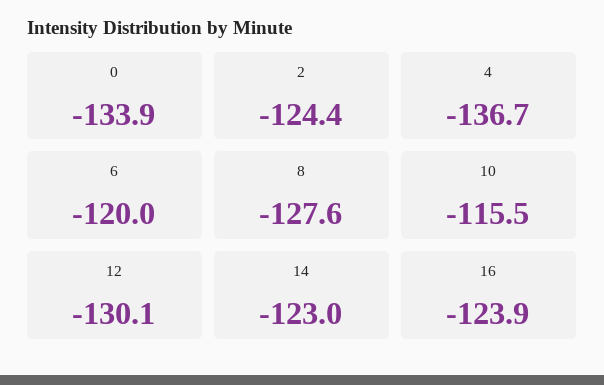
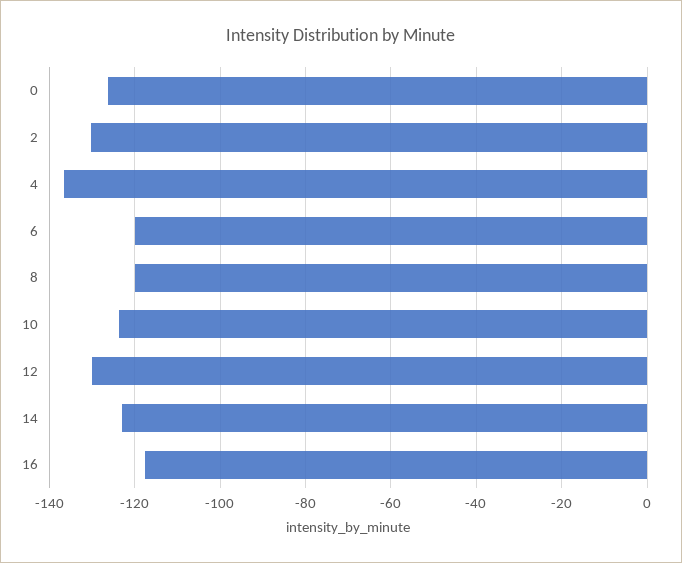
  {
-   "0": -133.9,
+   "0": -126,
-   "2": -124.4,
+   "2": -130,
    "4": -136.7,
    "6": -120,
-   "8": -127.6,
+   "8": -120,
-   "10": -115.5,
+   "10": -124,
    "12": -130.1,
    "14": -123,
-   "16": -123.9
+   "16": -118
  }

